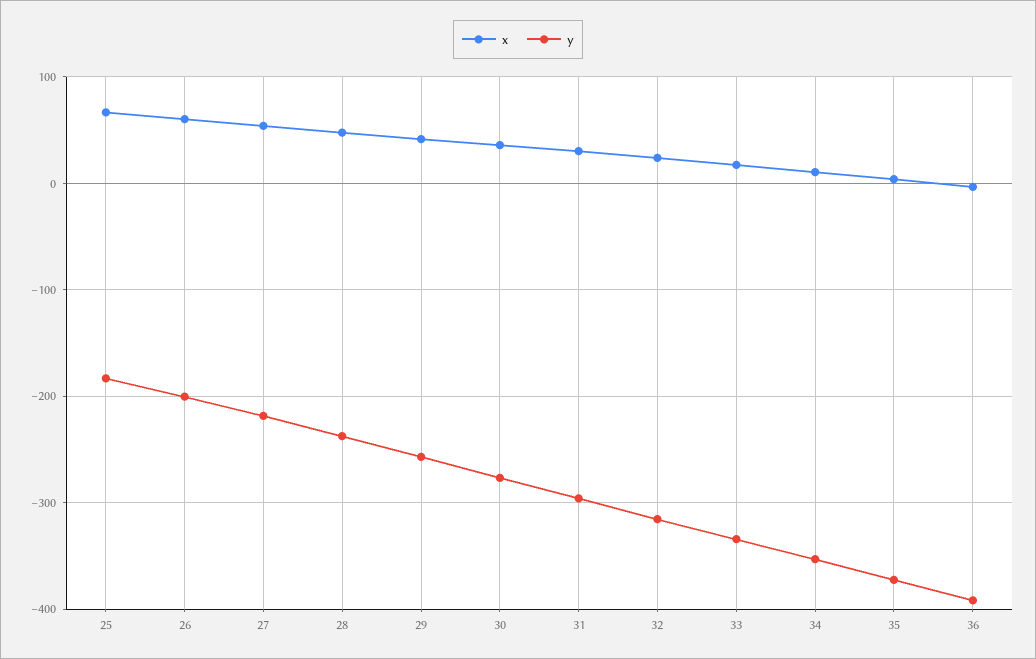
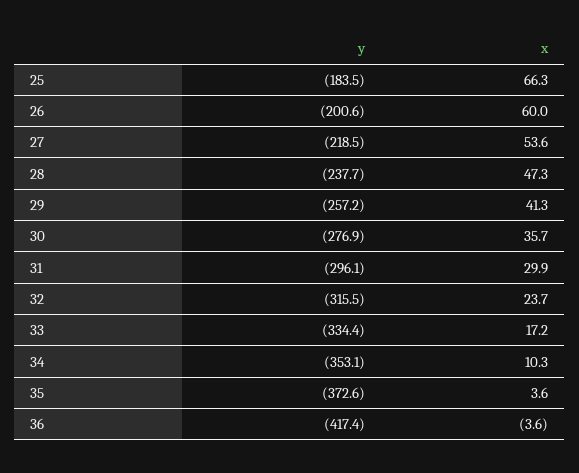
  {
    "x": {
      "25": 66.3,
      "26": 60,
      "27": 53.6,
      "28": 47.3,
      "29": 41.3,
      "30": 35.7,
      "31": 29.9,
      "32": 23.7,
      "33": 17.2,
      "34": 10.3,
      "35": 3.6,
      "36": -3.6
    },
    "y": {
      "25": -183.5,
      "26": -200.6,
      "27": -218.5,
      "28": -237.7,
      "29": -257.2,
      "30": -276.9,
      "31": -296.1,
      "32": -315.5,
      "33": -334.4,
      "34": -353.1,
      "35": -372.6,
-     "36": -390
+     "36": -417.4
    }
  }

